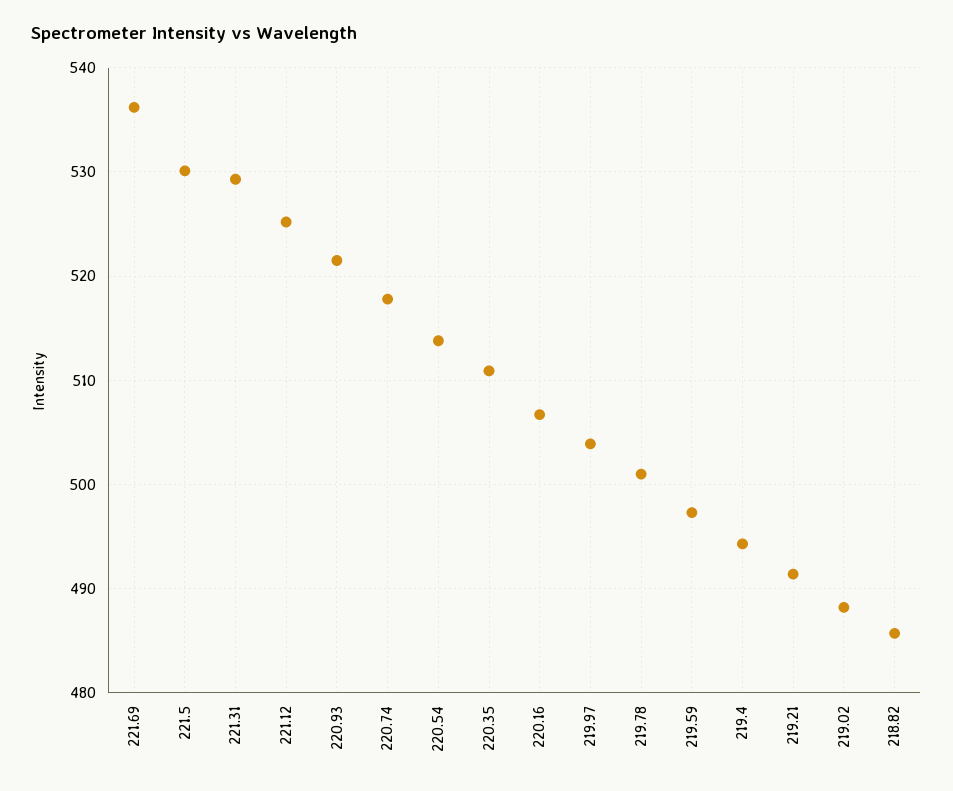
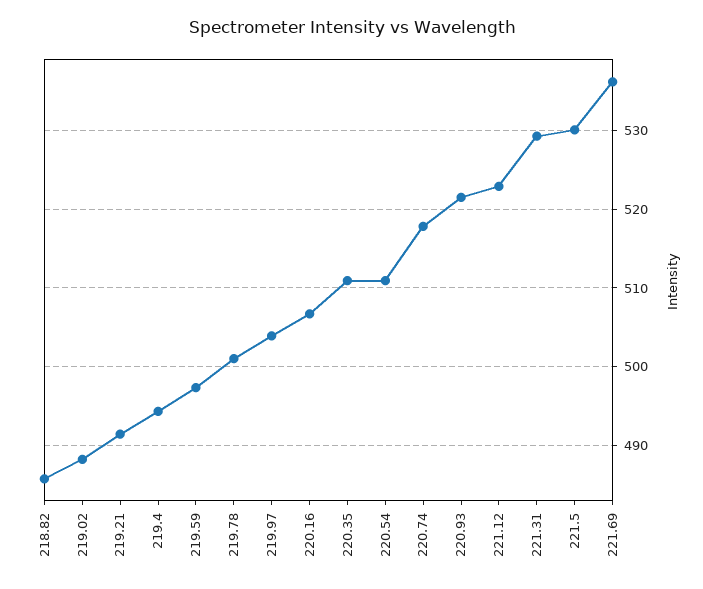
  {
    "221.69": 536,
    "221.5": 530,
    "221.31": 529,
-   "221.12": 525,
+   "221.12": 523,
    "220.93": 522,
    "220.74": 518,
-   "220.54": 514,
+   "220.54": 511,
    "220.35": 511,
    "220.16": 507,
    "219.97": 504,
    "219.78": 501,
    "219.59": 497,
    "219.4": 494,
    "219.21": 491,
    "219.02": 488,
    "218.82": 486
  }

